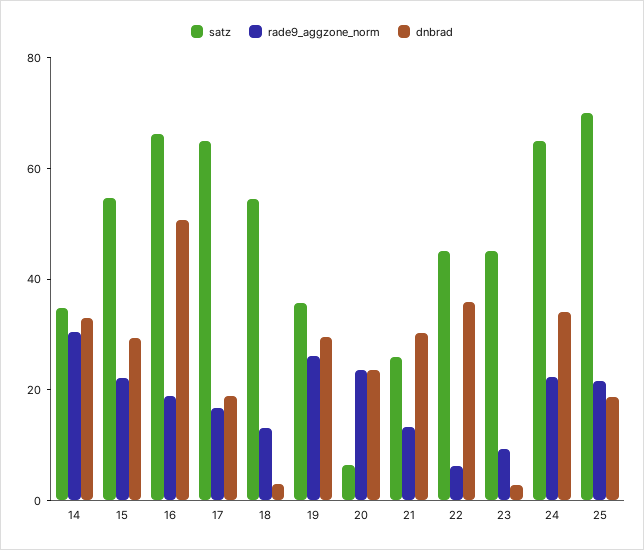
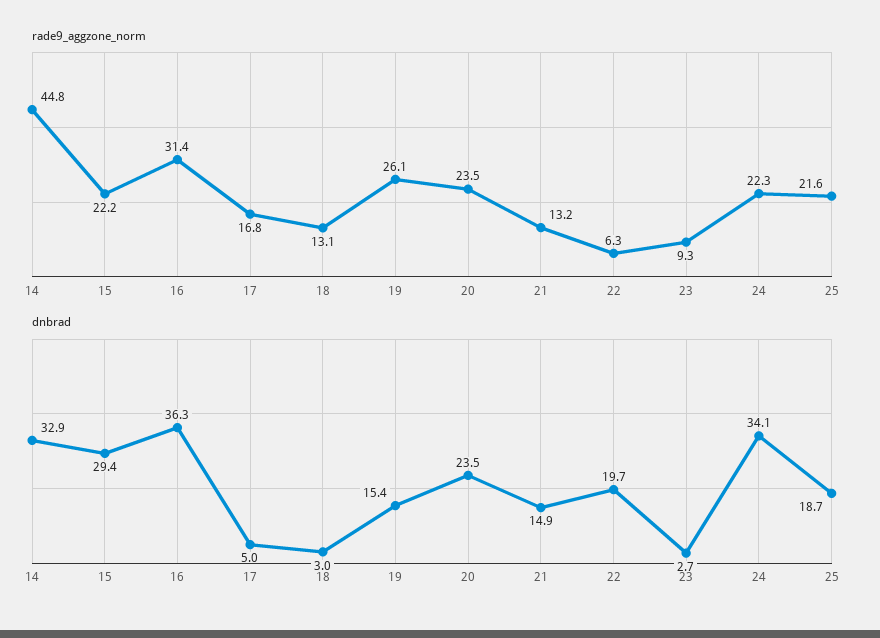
  {
-   "satz": {
-     "14": 35,
-     "15": 55,
-     "16": 65,
-     "17": 65,
-     "18": 55,
-     "19": 35,
-     "20": 5,
-     "21": 25,
-     "22": 45,
-     "23": 45,
-     "24": 65,
-     "25": 70
-   },
    "rade9_aggzone_norm": {
-     "14": 30,
+     "14": 44.8,
      "15": 22.2,
-     "16": 20,
+     "16": 31.4,
      "17": 16.8,
      "18": 13.1,
      "19": 26.1,
      "20": 23.5,
      "21": 13.2,
      "22": 6.3,
      "23": 9.3,
      "24": 22.3,
      "25": 21.6
    },
    "dnbrad": {
      "14": 32.9,
      "15": 29.4,
-     "16": 50,
+     "16": 36.3,
-     "17": 20,
+     "17": 5,
      "18": 3,
-     "19": 30,
+     "19": 15.4,
      "20": 23.5,
-     "21": 30,
+     "21": 14.9,
-     "22": 35,
+     "22": 19.7,
      "23": 2.7,
      "24": 34.1,
      "25": 18.7
    }
  }

